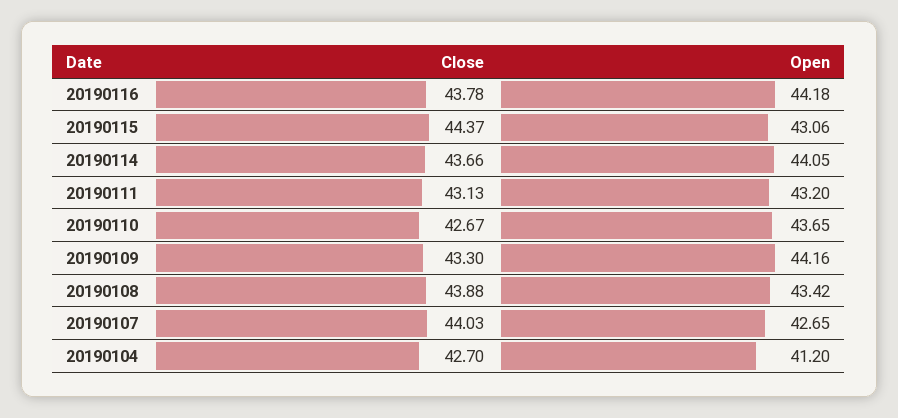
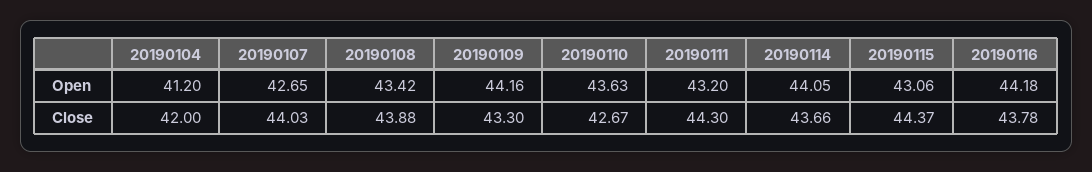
  {
    "Close": {
      "20190116": 43.78,
      "20190115": 44.37,
      "20190114": 43.66,
-     "20190111": 43.13,
+     "20190111": 44.3,
      "20190110": 42.67,
      "20190109": 43.3,
      "20190108": 43.88,
      "20190107": 44.03,
-     "20190104": 42.7
+     "20190104": 42
    },
    "Open": {
      "20190116": 44.18,
      "20190115": 43.06,
      "20190114": 44.05,
      "20190111": 43.2,
-     "20190110": 43.65,
+     "20190110": 43.63,
      "20190109": 44.16,
      "20190108": 43.42,
      "20190107": 42.65,
      "20190104": 41.2
    }
  }

